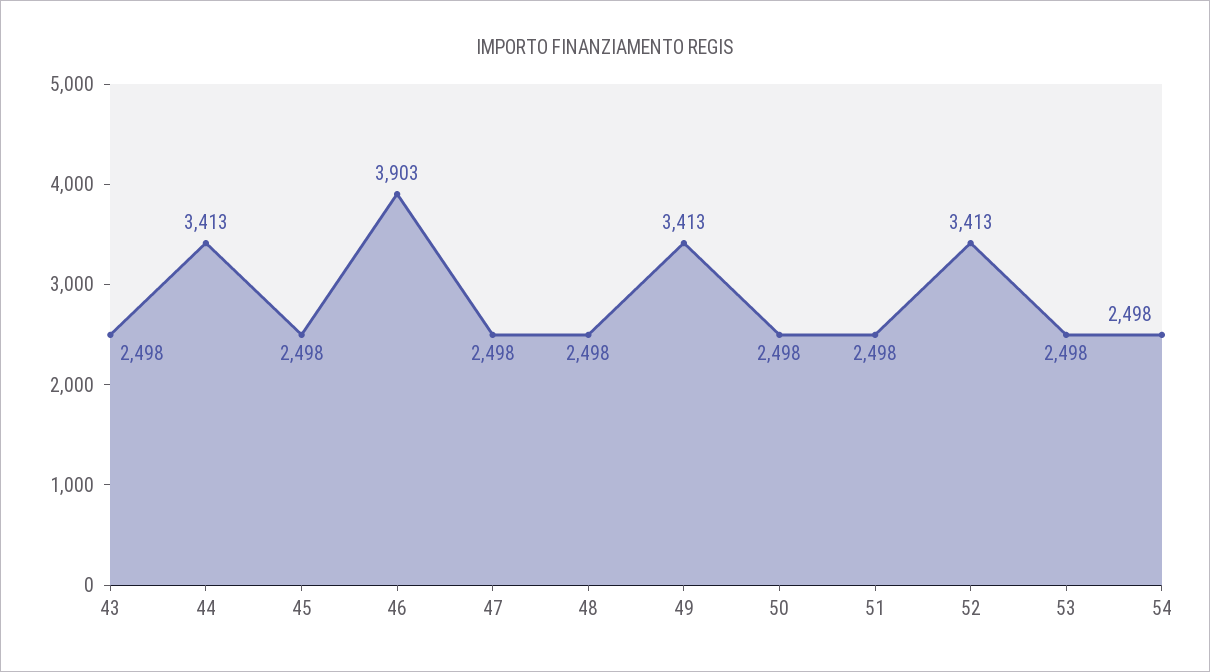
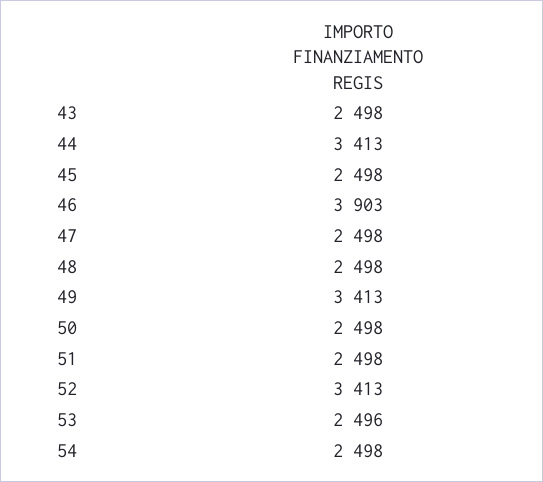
  {
    "43": 2498,
    "44": 3413,
    "45": 2498,
    "46": 3903,
    "47": 2498,
    "48": 2498,
    "49": 3413,
    "50": 2498,
    "51": 2498,
    "52": 3413,
-   "53": 2498,
+   "53": 2496,
    "54": 2498
  }

